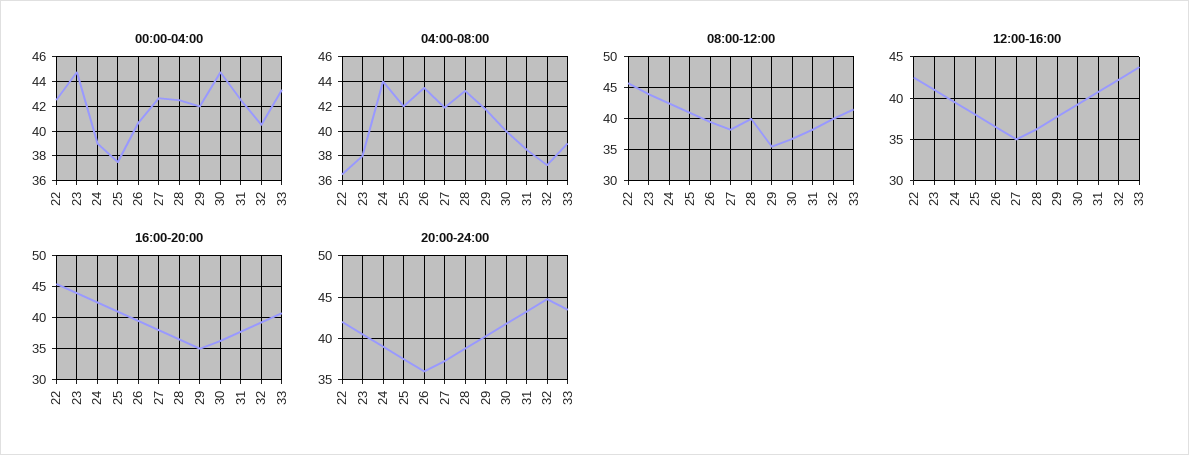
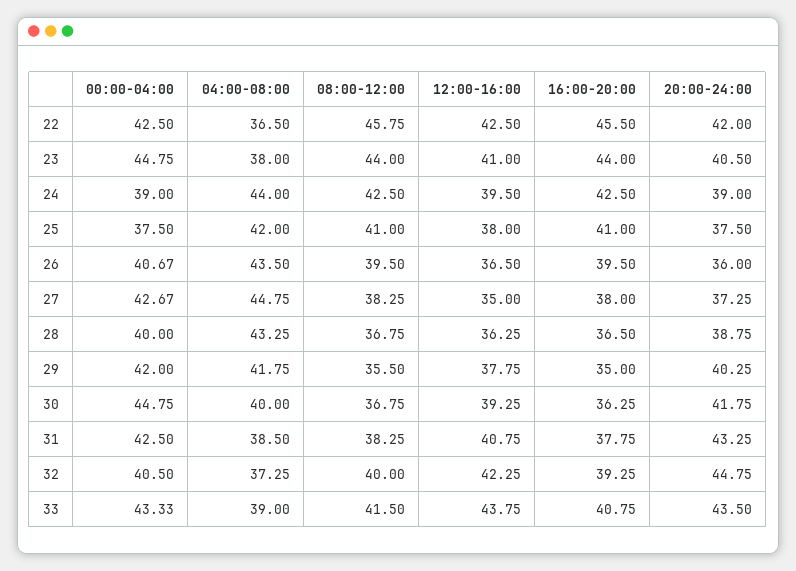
  {
    "00:00-04:00": {
      "22": 42.5,
      "23": 44.75,
      "24": 39,
      "25": 37.5,
      "26": 40.67,
      "27": 42.67,
-     "28": 42.5,
+     "28": 40,
      "29": 42,
      "30": 44.75,
      "31": 42.5,
      "32": 40.5,
      "33": 43.33
    },
    "04:00-08:00": {
      "22": 36.5,
      "23": 38,
      "24": 44,
      "25": 42,
      "26": 43.5,
-     "27": 42,
+     "27": 44.75,
      "28": 43.25,
      "29": 41.75,
      "30": 40,
      "31": 38.5,
      "32": 37.25,
      "33": 39
    },
    "08:00-12:00": {
      "22": 45.75,
      "23": 44,
      "24": 42.5,
      "25": 41,
      "26": 39.5,
      "27": 38.25,
-     "28": 40,
+     "28": 36.75,
      "29": 35.5,
      "30": 36.75,
      "31": 38.25,
      "32": 40,
      "33": 41.5
    },
    "12:00-16:00": {
      "22": 42.5,
      "23": 41,
      "24": 39.5,
      "25": 38,
      "26": 36.5,
      "27": 35,
      "28": 36.25,
      "29": 37.75,
      "30": 39.25,
      "31": 40.75,
      "32": 42.25,
      "33": 43.75
    },
    "16:00-20:00": {
      "22": 45.5,
      "23": 44,
      "24": 42.5,
      "25": 41,
      "26": 39.5,
      "27": 38,
      "28": 36.5,
      "29": 35,
      "30": 36.25,
      "31": 37.75,
      "32": 39.25,
      "33": 40.75
    },
    "20:00-24:00": {
      "22": 42,
      "23": 40.5,
      "24": 39,
      "25": 37.5,
      "26": 36,
      "27": 37.25,
      "28": 38.75,
      "29": 40.25,
      "30": 41.75,
      "31": 43.25,
      "32": 44.75,
      "33": 43.5
    }
  }

